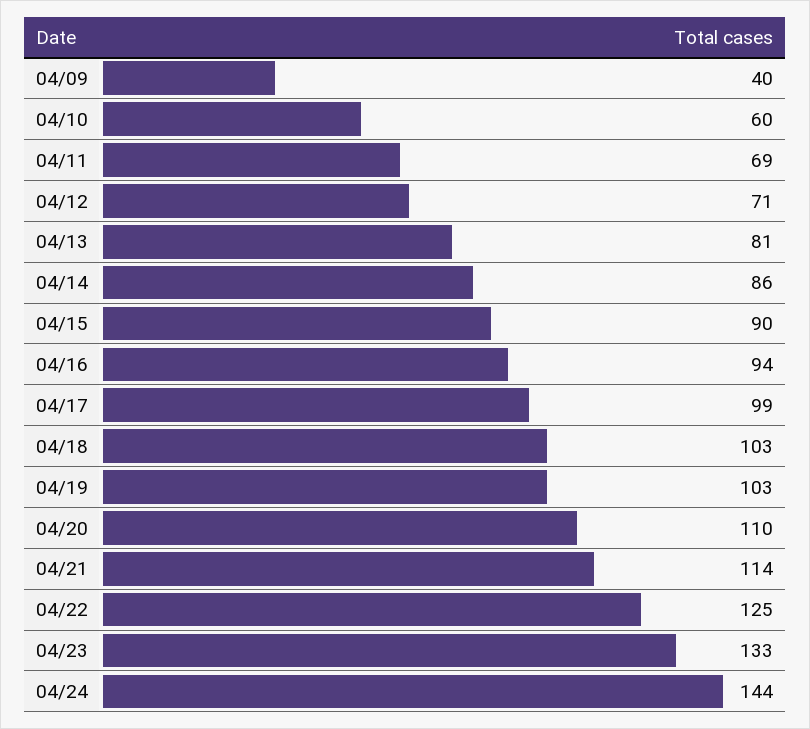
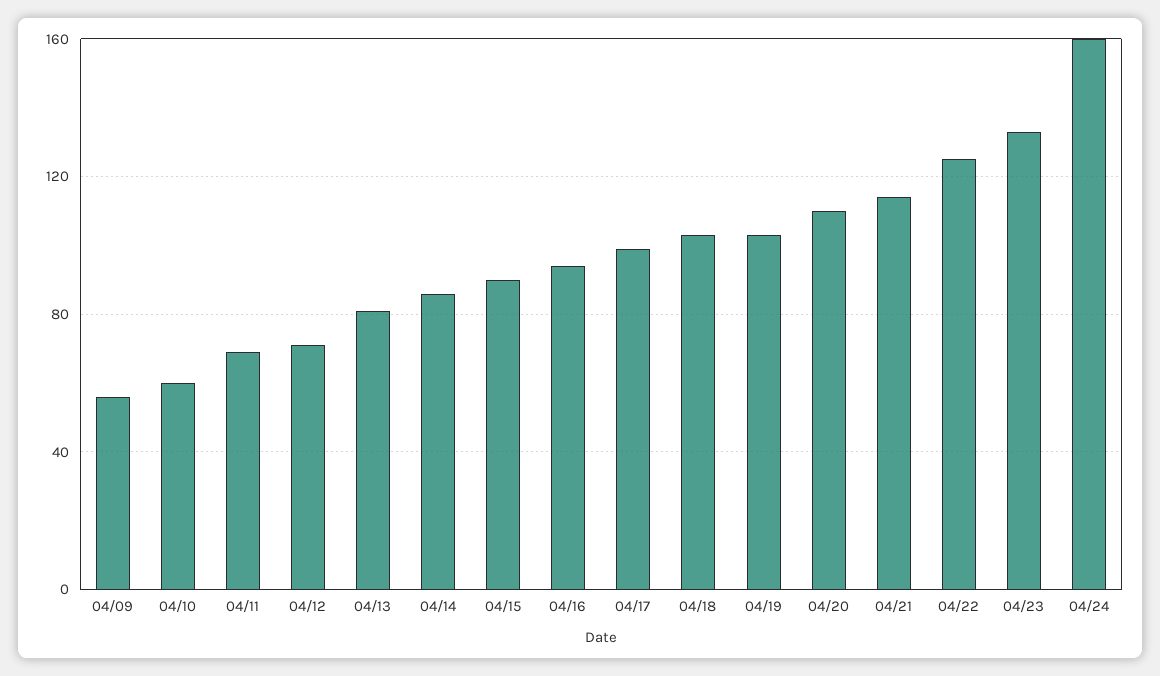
  {
-   "04/09": 40,
+   "04/09": 55,
    "04/10": 60,
    "04/11": 69,
    "04/12": 71,
    "04/13": 81,
    "04/14": 86,
    "04/15": 90,
    "04/16": 94,
    "04/17": 99,
    "04/18": 103,
    "04/19": 103,
    "04/20": 110,
    "04/21": 114,
    "04/22": 125,
    "04/23": 133,
-   "04/24": 144
+   "04/24": 160
  }

